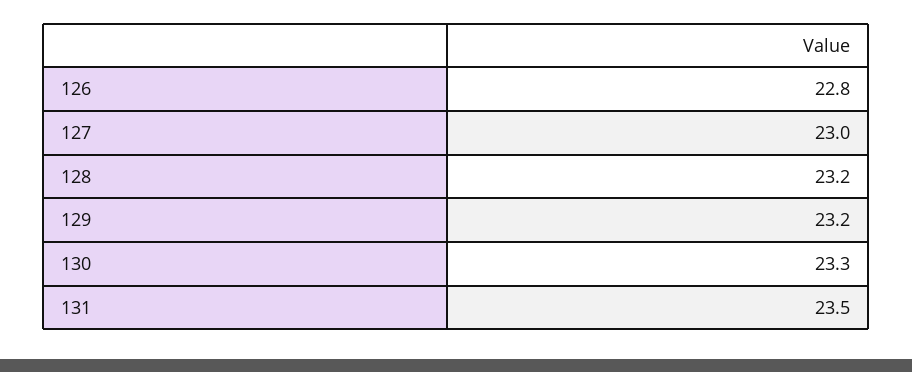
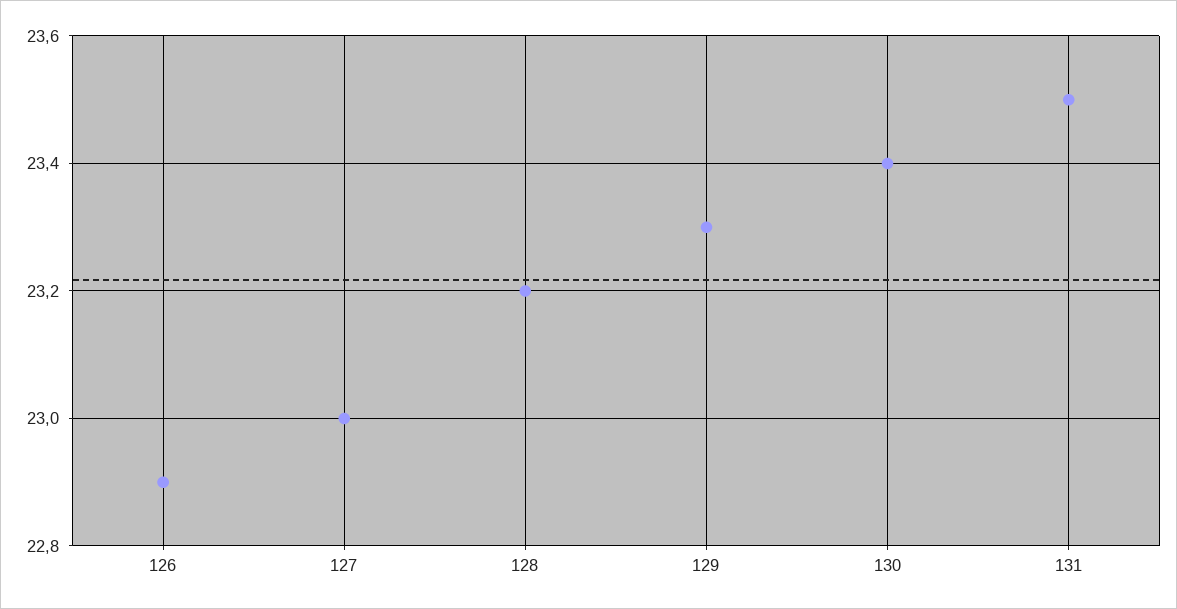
  {
-   "126": 22.8,
+   "126": 22.9,
    "127": 23,
    "128": 23.2,
-   "129": 23.2,
+   "129": 23.3,
-   "130": 23.3,
+   "130": 23.4,
    "131": 23.5
  }

